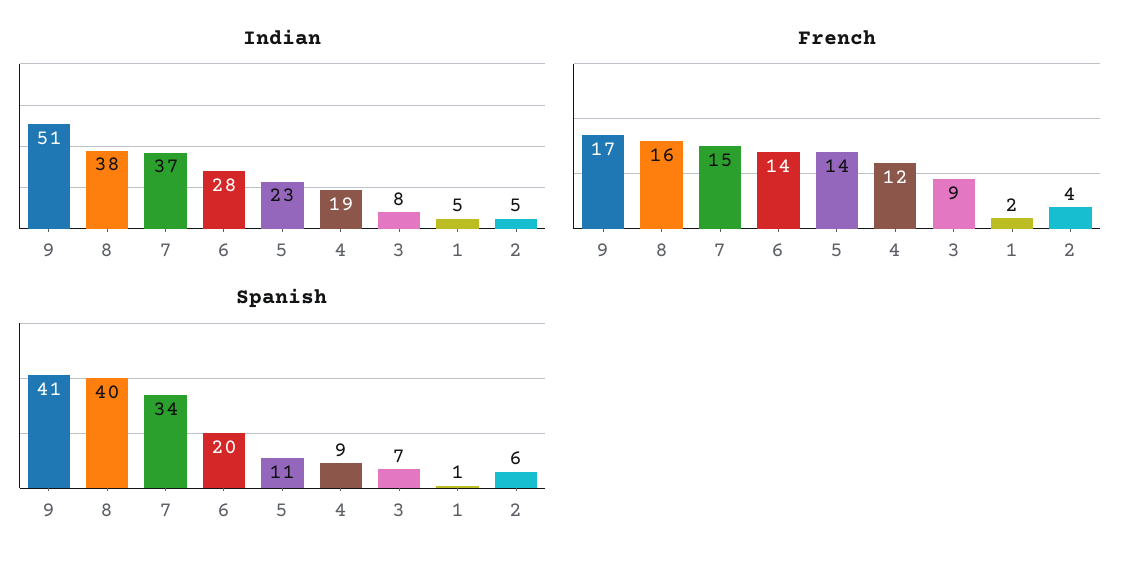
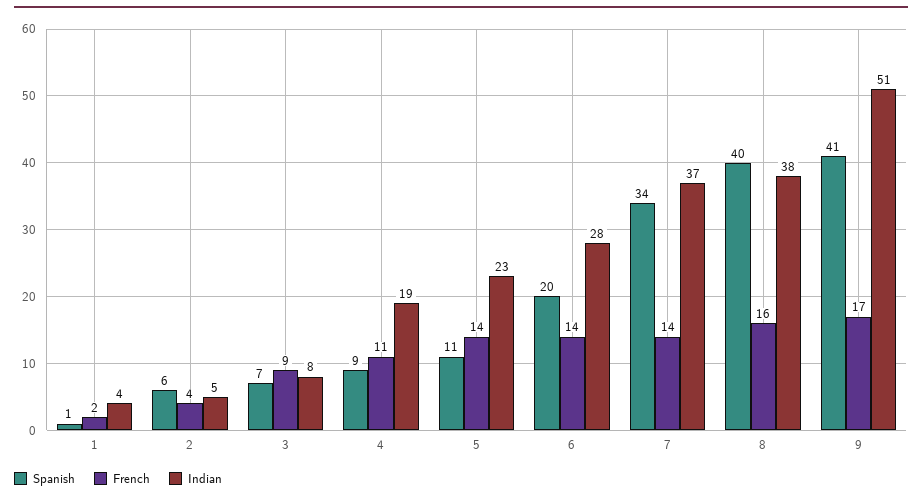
  {
    "Indian": {
      "9": 51,
      "8": 38,
      "7": 37,
      "6": 28,
      "5": 23,
      "4": 19,
      "3": 8,
-     "1": 5,
+     "1": 4,
      "2": 5
    },
    "French": {
      "9": 17,
      "8": 16,
-     "7": 15,
+     "7": 14,
      "6": 14,
      "5": 14,
-     "4": 12,
+     "4": 11,
      "3": 9,
      "1": 2,
      "2": 4
    },
    "Spanish": {
      "9": 41,
      "8": 40,
      "7": 34,
      "6": 20,
      "5": 11,
      "4": 9,
      "3": 7,
      "1": 1,
      "2": 6
    }
  }

